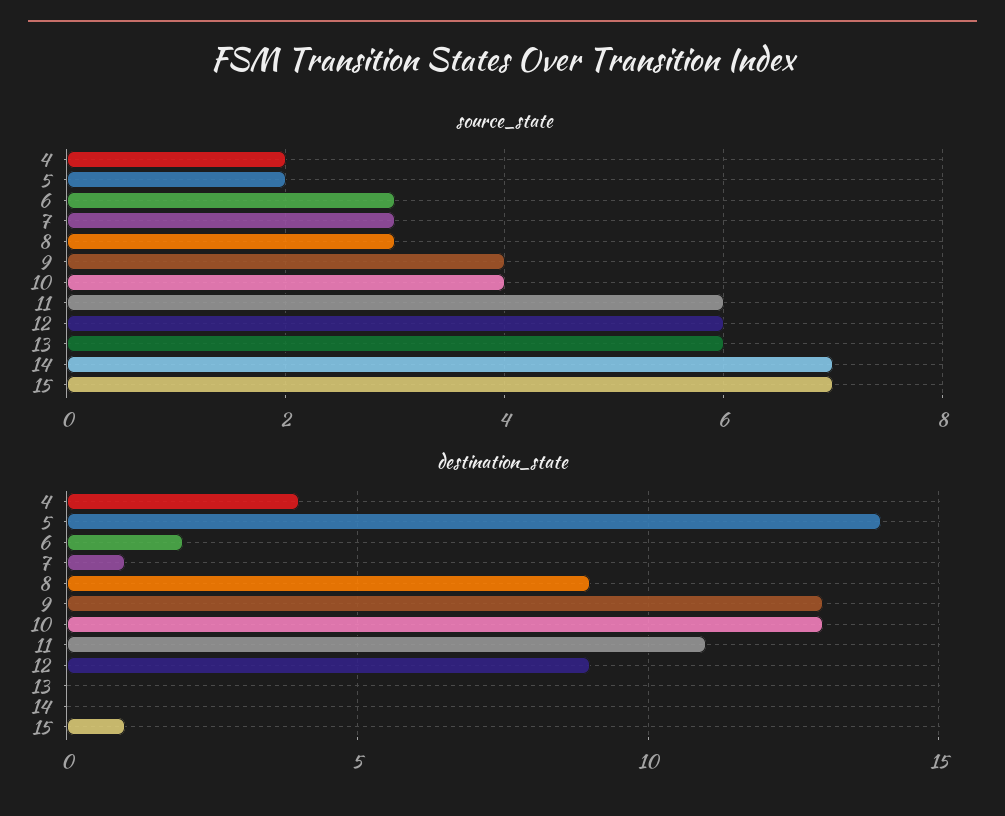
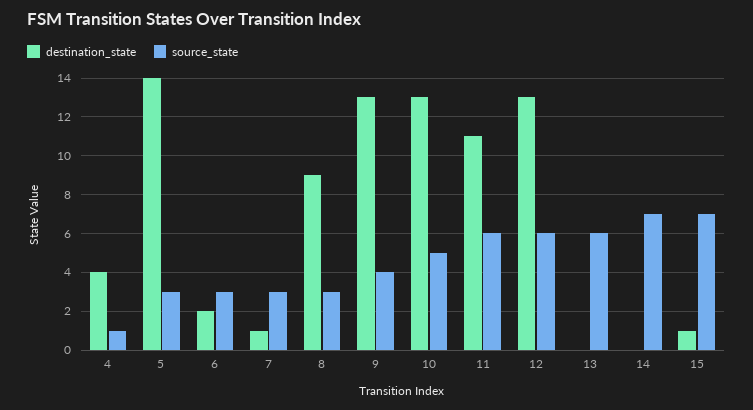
  {
    "source_state": {
-     "4": 2,
+     "4": 1,
-     "5": 2,
+     "5": 3,
      "6": 3,
      "7": 3,
      "8": 3,
      "9": 4,
-     "10": 4,
+     "10": 5,
      "11": 6,
      "12": 6,
      "13": 6,
      "14": 7,
      "15": 7
    },
    "destination_state": {
      "4": 4,
      "5": 14,
      "6": 2,
      "7": 1,
      "8": 9,
      "9": 13,
      "10": 13,
      "11": 11,
-     "12": 9,
+     "12": 13,
      "13": 0,
      "14": 0,
      "15": 1
    }
  }

